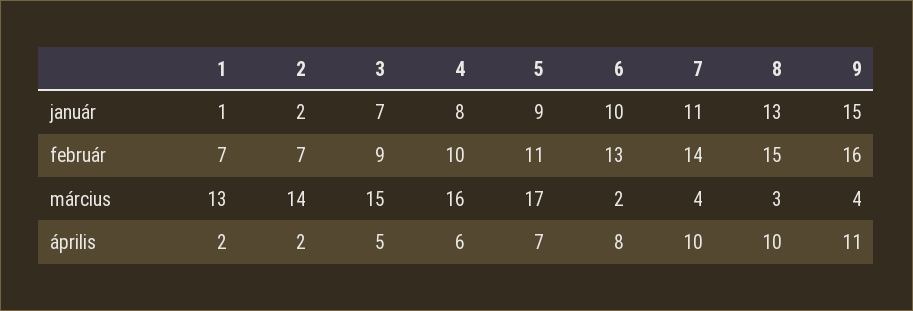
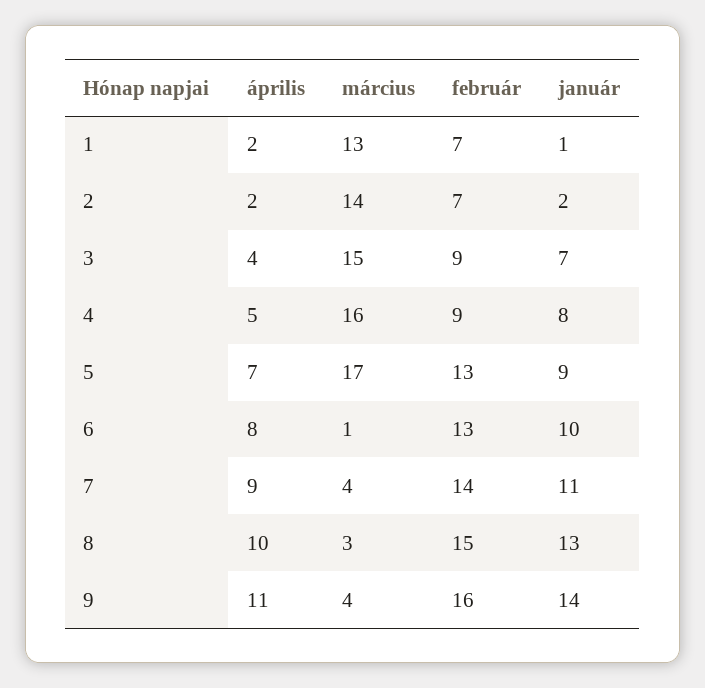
  {
    "1": {
      "január": 1,
      "február": 7,
      "március": 13,
      "április": 2
    },
    "2": {
      "január": 2,
      "február": 7,
      "március": 14,
      "április": 2
    },
    "3": {
      "január": 7,
      "február": 9,
      "március": 15,
-     "április": 5
+     "április": 4
    },
    "4": {
      "január": 8,
-     "február": 10,
+     "február": 9,
      "március": 16,
-     "április": 6
+     "április": 5
    },
    "5": {
      "január": 9,
-     "február": 11,
+     "február": 13,
      "március": 17,
      "április": 7
    },
    "6": {
      "január": 10,
      "február": 13,
-     "március": 2,
+     "március": 1,
      "április": 8
    },
    "7": {
      "január": 11,
      "február": 14,
      "március": 4,
-     "április": 10
+     "április": 9
    },
    "8": {
      "január": 13,
      "február": 15,
      "március": 3,
      "április": 10
    },
    "9": {
-     "január": 15,
+     "január": 14,
      "február": 16,
      "március": 4,
      "április": 11
    }
  }

